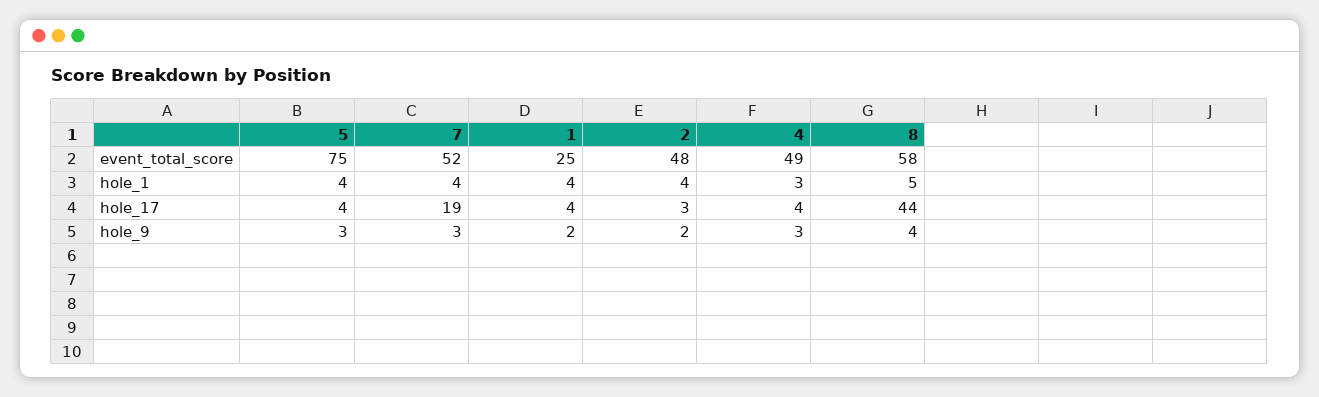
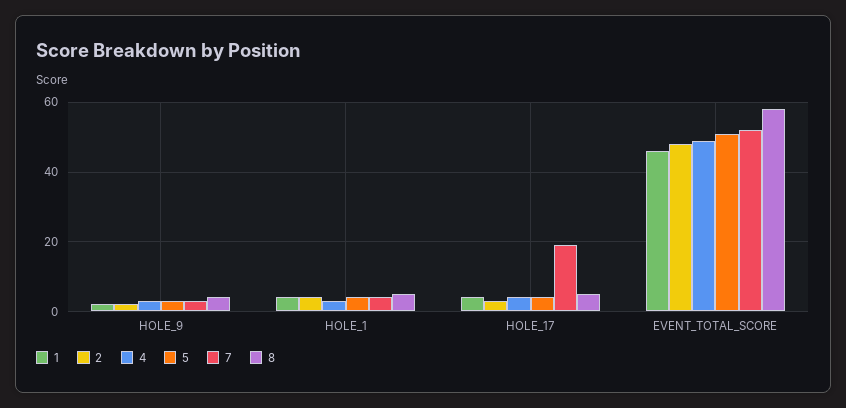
  {
    "5": {
-     "event_total_score": 75,
+     "event_total_score": 50,
      "hole_1": 4,
      "hole_17": 4,
      "hole_9": 3
    },
    "7": {
      "event_total_score": 52,
      "hole_1": 4,
      "hole_17": 19,
      "hole_9": 3
    },
    "1": {
-     "event_total_score": 25,
+     "event_total_score": 45,
      "hole_1": 4,
      "hole_17": 4,
      "hole_9": 2
    },
    "2": {
      "event_total_score": 48,
      "hole_1": 4,
      "hole_17": 3,
      "hole_9": 2
    },
    "4": {
      "event_total_score": 49,
      "hole_1": 3,
      "hole_17": 4,
      "hole_9": 3
    },
    "8": {
      "event_total_score": 58,
      "hole_1": 5,
-     "hole_17": 44,
+     "hole_17": 5,
      "hole_9": 4
    }
  }

